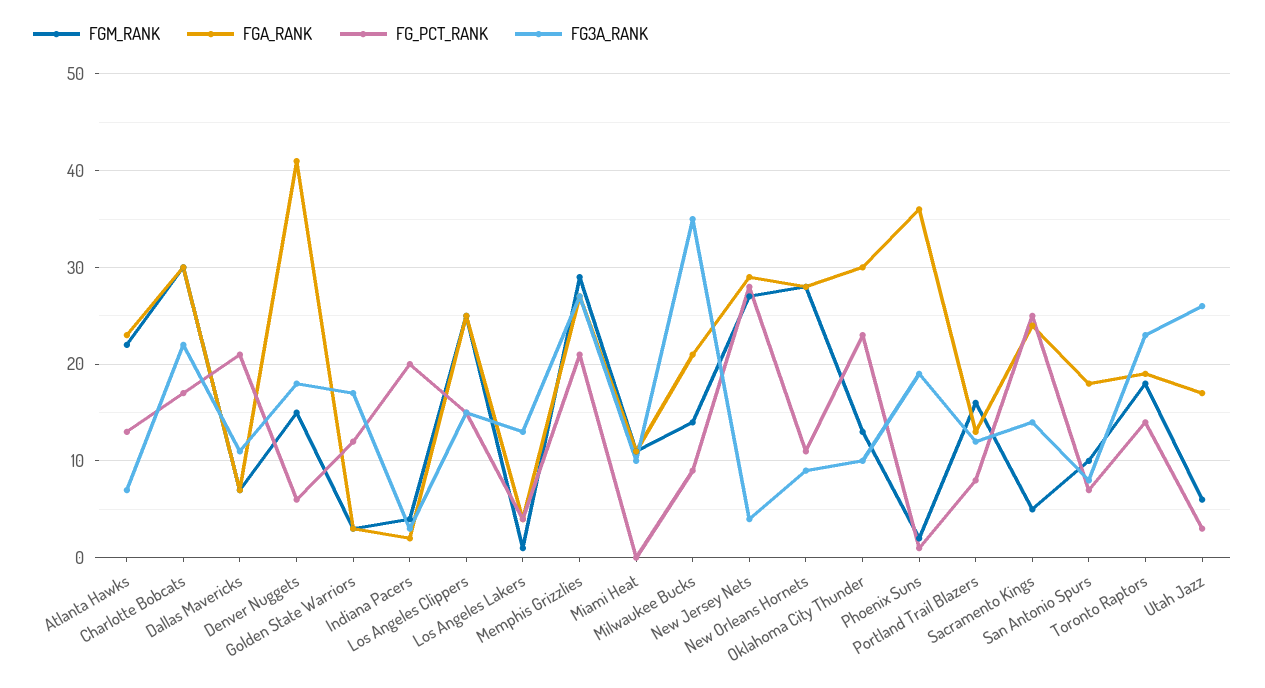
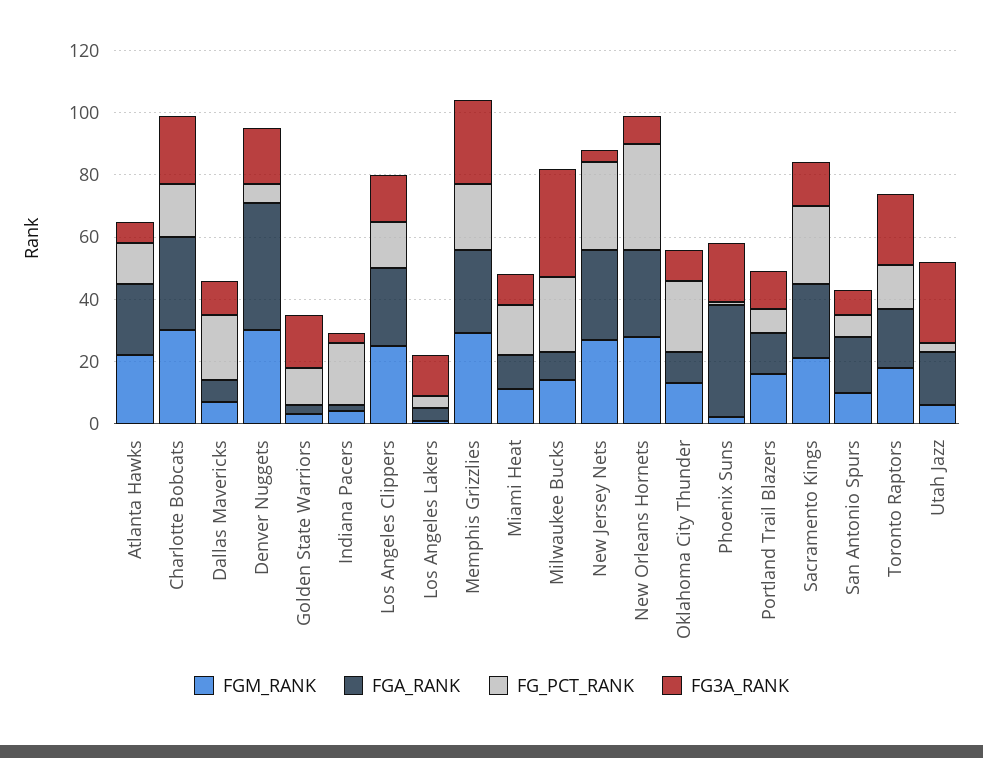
  {
    "FGM_RANK": {
      "Atlanta Hawks": 22,
      "Charlotte Bobcats": 30,
      "Dallas Mavericks": 7,
-     "Denver Nuggets": 15,
+     "Denver Nuggets": 30,
      "Golden State Warriors": 3,
      "Indiana Pacers": 4,
      "Los Angeles Clippers": 25,
      "Los Angeles Lakers": 1,
      "Memphis Grizzlies": 29,
      "Miami Heat": 11,
      "Milwaukee Bucks": 14,
      "New Jersey Nets": 27,
      "New Orleans Hornets": 28,
      "Oklahoma City Thunder": 13,
      "Phoenix Suns": 2,
      "Portland Trail Blazers": 16,
-     "Sacramento Kings": 5,
+     "Sacramento Kings": 20,
      "San Antonio Spurs": 10,
      "Toronto Raptors": 18,
      "Utah Jazz": 6
    },
    "FGA_RANK": {
      "Atlanta Hawks": 23,
      "Charlotte Bobcats": 30,
      "Dallas Mavericks": 7,
      "Denver Nuggets": 41,
      "Golden State Warriors": 3,
      "Indiana Pacers": 2,
      "Los Angeles Clippers": 25,
      "Los Angeles Lakers": 4,
      "Memphis Grizzlies": 27,
      "Miami Heat": 11,
-     "Milwaukee Bucks": 21,
+     "Milwaukee Bucks": 10,
      "New Jersey Nets": 29,
      "New Orleans Hornets": 28,
-     "Oklahoma City Thunder": 30,
+     "Oklahoma City Thunder": 10,
      "Phoenix Suns": 36,
      "Portland Trail Blazers": 13,
      "Sacramento Kings": 24,
      "San Antonio Spurs": 18,
      "Toronto Raptors": 19,
      "Utah Jazz": 17
    },
    "FG_PCT_RANK": {
      "Atlanta Hawks": 13,
      "Charlotte Bobcats": 17,
      "Dallas Mavericks": 21,
      "Denver Nuggets": 6,
      "Golden State Warriors": 12,
      "Indiana Pacers": 20,
      "Los Angeles Clippers": 15,
      "Los Angeles Lakers": 4,
      "Memphis Grizzlies": 21,
-     "Miami Heat": 0,
+     "Miami Heat": 15,
-     "Milwaukee Bucks": 9,
+     "Milwaukee Bucks": 25,
      "New Jersey Nets": 28,
-     "New Orleans Hornets": 11,
+     "New Orleans Hornets": 35,
      "Oklahoma City Thunder": 23,
      "Phoenix Suns": 1,
      "Portland Trail Blazers": 8,
      "Sacramento Kings": 25,
      "San Antonio Spurs": 7,
      "Toronto Raptors": 14,
      "Utah Jazz": 3
    },
    "FG3A_RANK": {
      "Atlanta Hawks": 7,
      "Charlotte Bobcats": 22,
      "Dallas Mavericks": 11,
      "Denver Nuggets": 18,
      "Golden State Warriors": 17,
      "Indiana Pacers": 3,
      "Los Angeles Clippers": 15,
      "Los Angeles Lakers": 13,
      "Memphis Grizzlies": 27,
      "Miami Heat": 10,
      "Milwaukee Bucks": 35,
      "New Jersey Nets": 4,
      "New Orleans Hornets": 9,
      "Oklahoma City Thunder": 10,
      "Phoenix Suns": 19,
      "Portland Trail Blazers": 12,
      "Sacramento Kings": 14,
      "San Antonio Spurs": 8,
      "Toronto Raptors": 23,
      "Utah Jazz": 26
    }
  }

